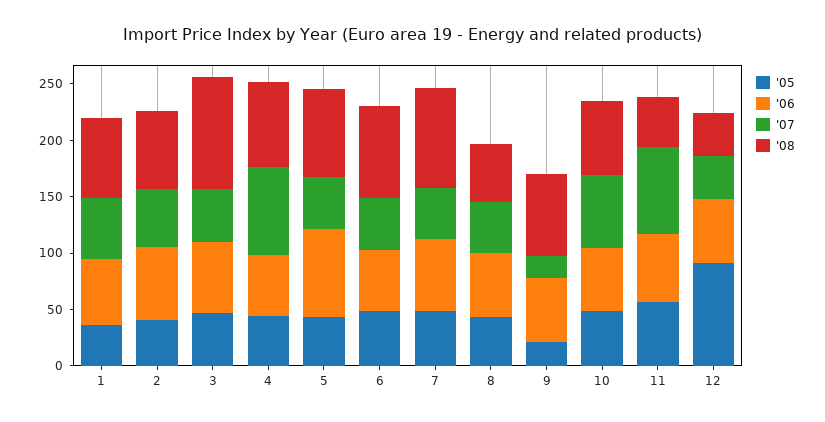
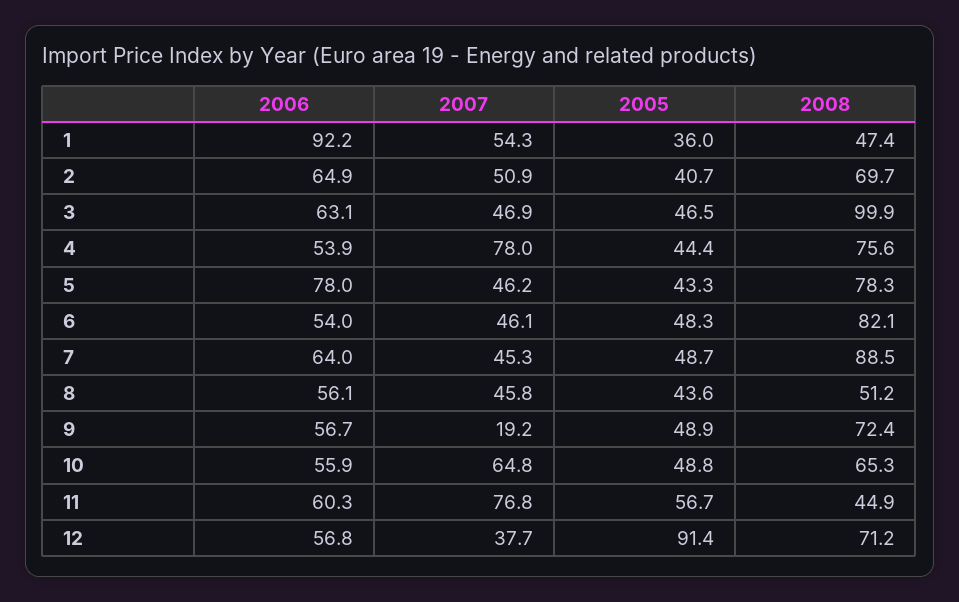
  {
    "'05": {
      "1": 36,
      "2": 40.7,
      "3": 46.5,
      "4": 44.4,
      "5": 43.3,
      "6": 48.3,
      "7": 48.7,
      "8": 43.6,
-     "9": 20,
+     "9": 48.9,
      "10": 48.8,
      "11": 56.7,
      "12": 91.4
    },
    "'06": {
-     "1": 60,
+     "1": 92.2,
      "2": 64.9,
      "3": 63.1,
      "4": 53.9,
      "5": 78,
      "6": 54,
      "7": 64,
      "8": 56.1,
      "9": 56.7,
      "10": 55.9,
      "11": 60.3,
      "12": 56.8
    },
    "'07": {
      "1": 54.3,
      "2": 50.9,
      "3": 46.9,
      "4": 78,
      "5": 46.2,
      "6": 46.1,
      "7": 45.3,
      "8": 45.8,
      "9": 19.2,
      "10": 64.8,
      "11": 76.8,
      "12": 37.7
    },
    "'08": {
-     "1": 70,
+     "1": 47.4,
      "2": 69.7,
      "3": 99.9,
      "4": 75.6,
      "5": 78.3,
      "6": 82.1,
      "7": 88.5,
      "8": 51.2,
      "9": 72.4,
      "10": 65.3,
      "11": 44.9,
-     "12": 40
+     "12": 71.2
    }
  }

